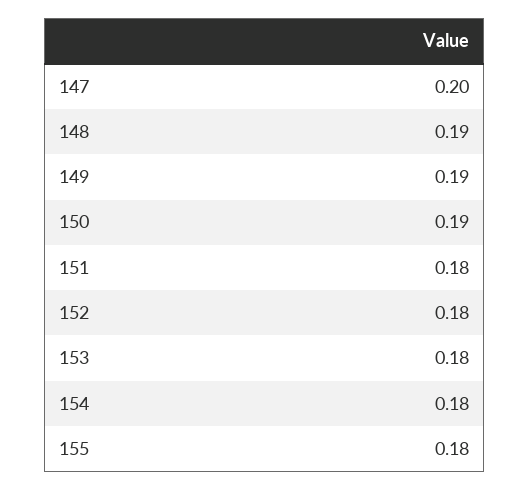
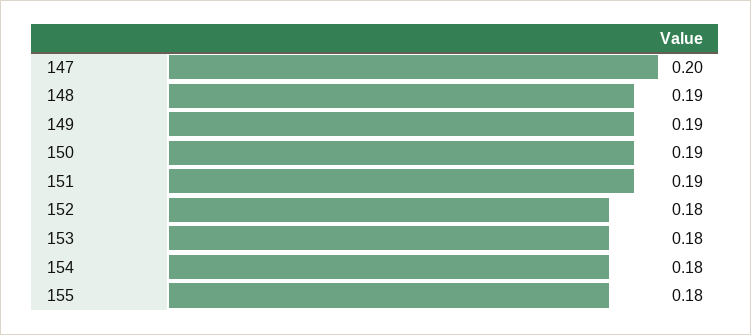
  {
    "147": 0.2,
    "148": 0.19,
    "149": 0.19,
    "150": 0.19,
-   "151": 0.18,
+   "151": 0.19,
    "152": 0.18,
    "153": 0.18,
    "154": 0.18,
    "155": 0.18
  }

